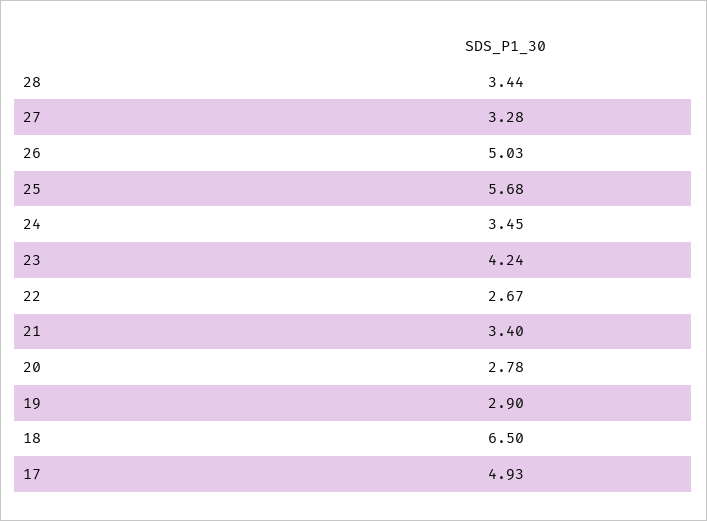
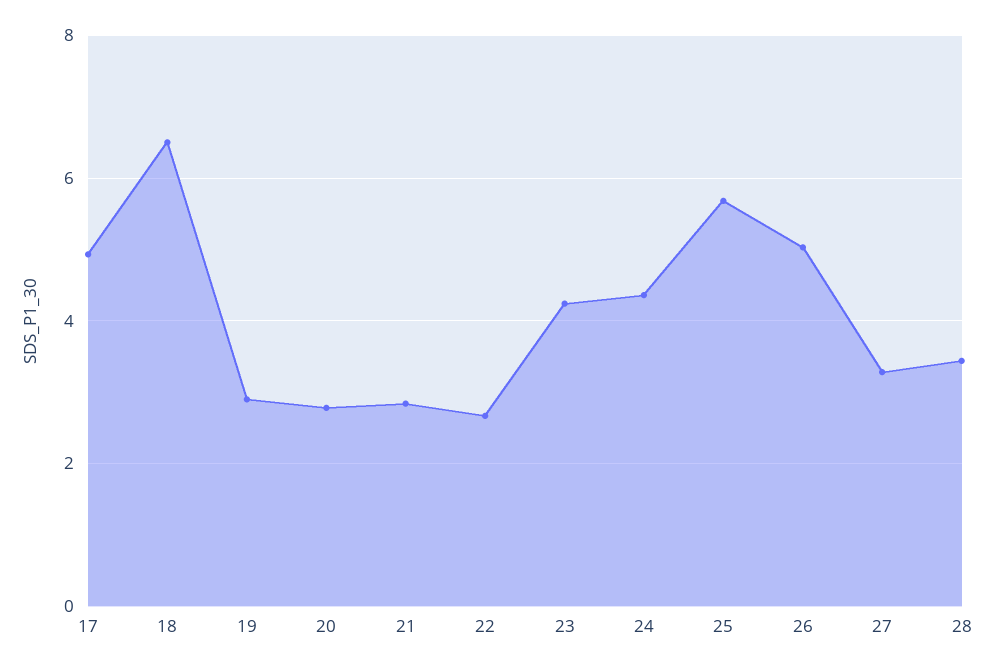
  {
    "28": 3.44,
    "27": 3.28,
    "26": 5.03,
    "25": 5.68,
-   "24": 3.45,
+   "24": 4.4,
    "23": 4.24,
    "22": 2.67,
-   "21": 3.4,
+   "21": 2.8,
    "20": 2.78,
    "19": 2.9,
    "18": 6.5,
    "17": 4.93
  }

